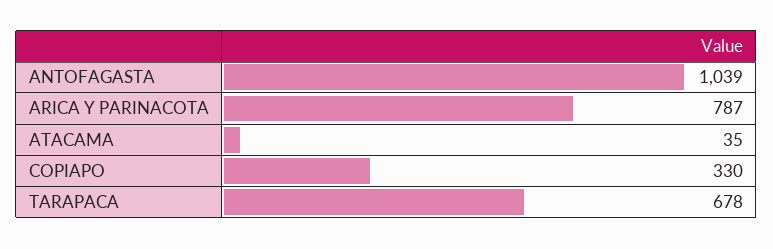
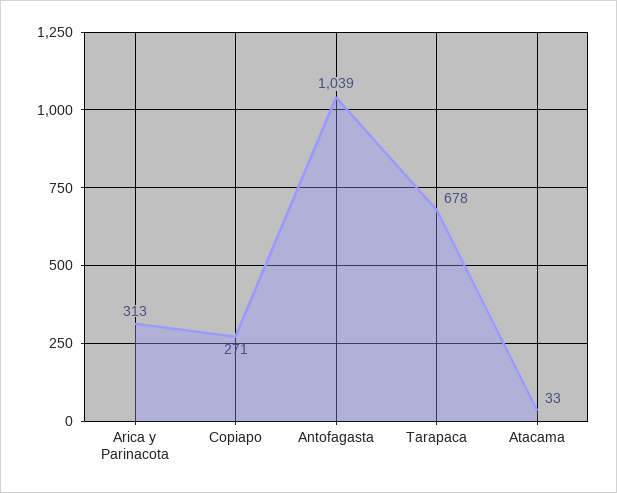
  {
    "ANTOFAGASTA": 1039,
-   "ARICA Y PARINACOTA": 787,
+   "ARICA Y PARINACOTA": 313,
-   "ATACAMA": 35,
+   "ATACAMA": 33,
-   "COPIAPO": 330,
+   "COPIAPO": 271,
    "TARAPACA": 678
  }

